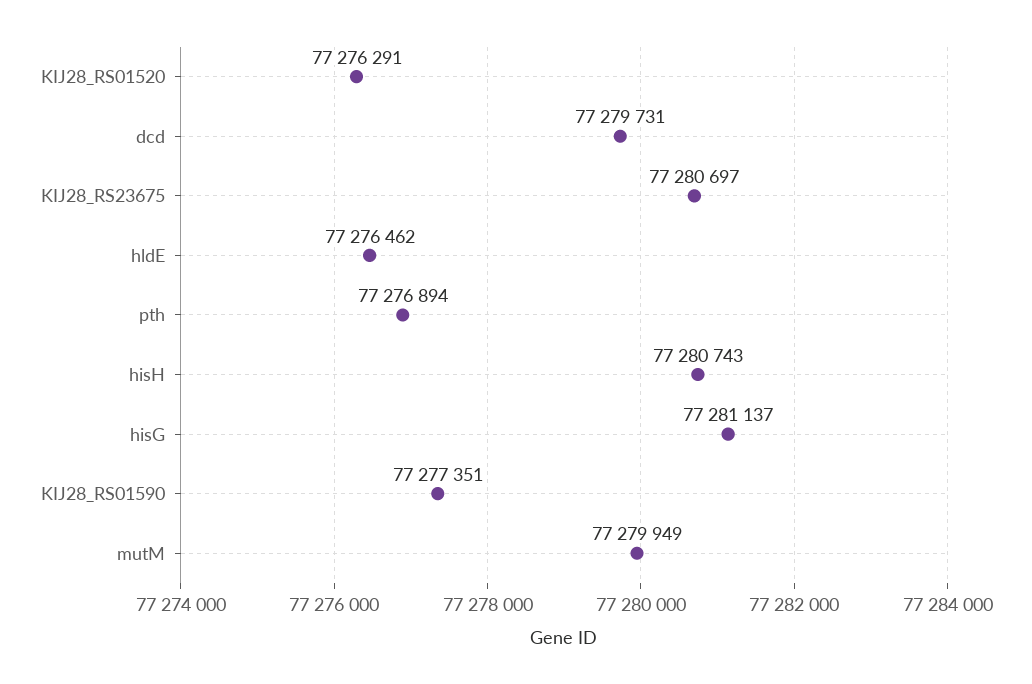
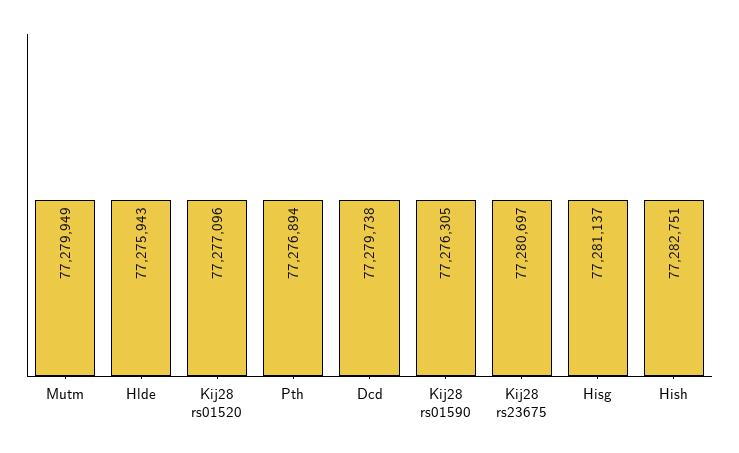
  {
-   "KIJ28_RS01520": 77276291,
+   "KIJ28_RS01520": 77277096,
-   "dcd": 77279731,
+   "dcd": 77279738,
    "KIJ28_RS23675": 77280697,
-   "hldE": 77276462,
+   "hldE": 77275943,
    "pth": 77276894,
-   "hisH": 77280743,
+   "hisH": 77282751,
    "hisG": 77281137,
-   "KIJ28_RS01590": 77277351,
+   "KIJ28_RS01590": 77276305,
    "mutM": 77279949
  }

